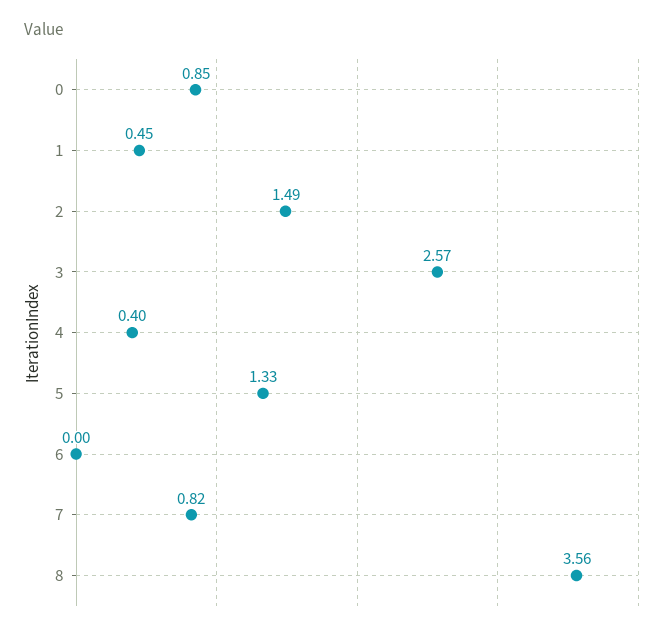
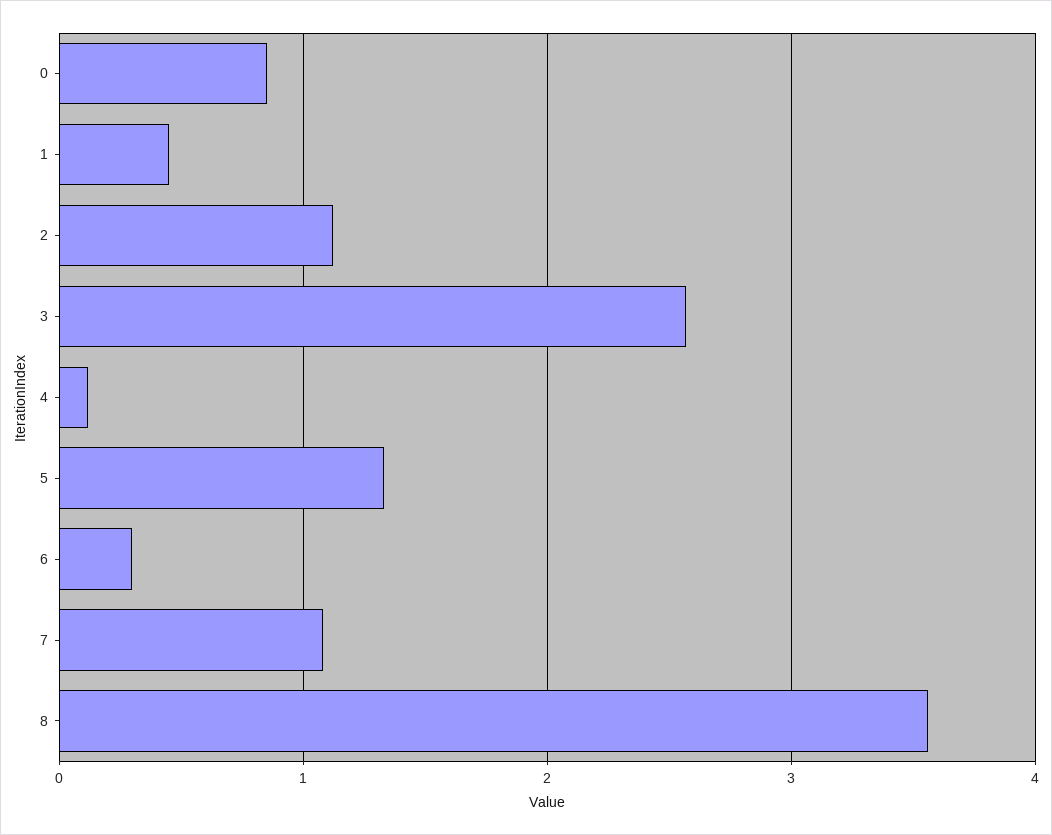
  {
    "0": 0.85,
    "1": 0.45,
-   "2": 1.49,
+   "2": 1.1,
    "3": 2.57,
-   "4": 0.4,
+   "4": 0.1,
    "5": 1.33,
-   "6": 0,
+   "6": 0.3,
-   "7": 0.82,
+   "7": 1.1,
    "8": 3.56
  }

